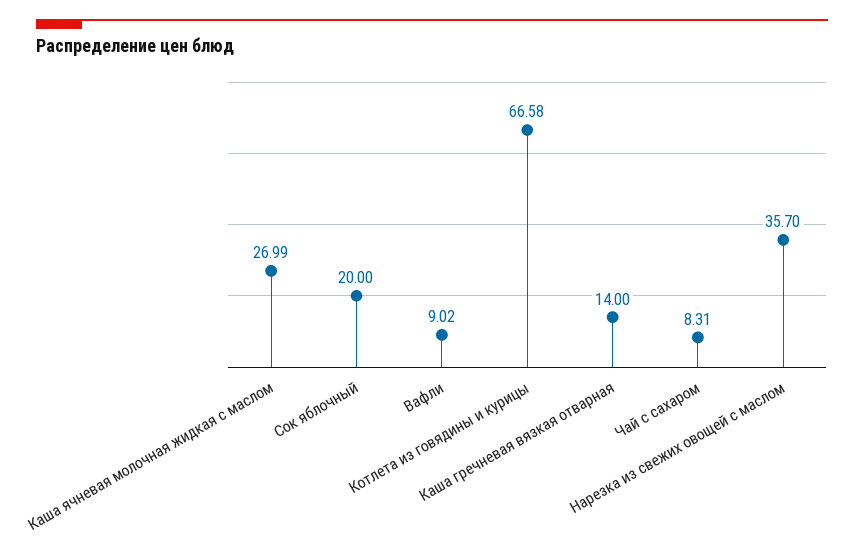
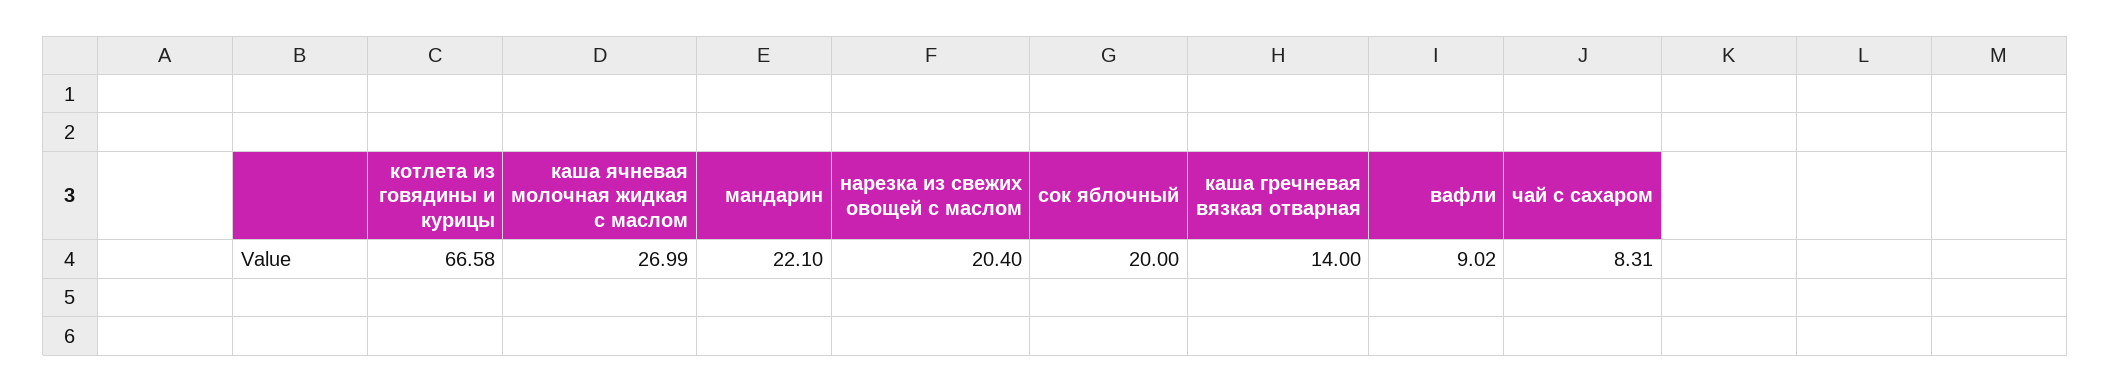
  {
    "Каша ячневая молочная жидкая с маслом": 26.99,
    "Сок яблочный": 20,
    "Вафли": 9.02,
    "Котлета из говядины и курицы": 66.58,
    "Каша гречневая вязкая отварная": 14,
    "Чай с сахаром": 8.31,
-   "Нарезка из свежих овощей с маслом": 35.7
+   "Нарезка из свежих овощей с маслом": 20.4,
+   "мандарин": 22.1
  }

